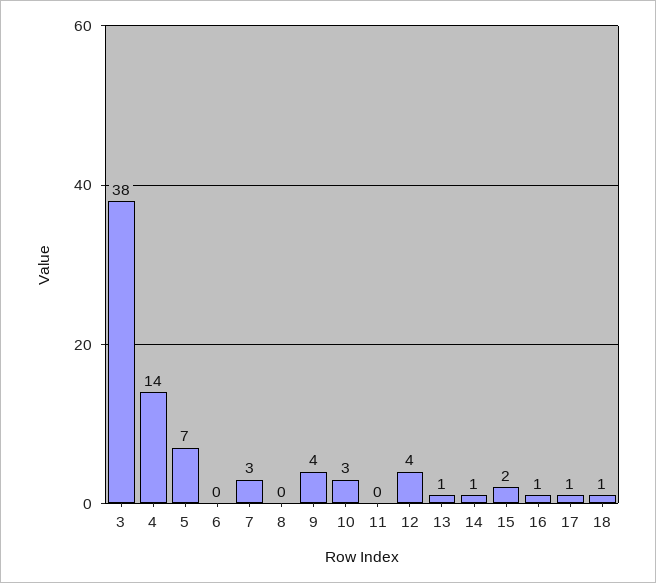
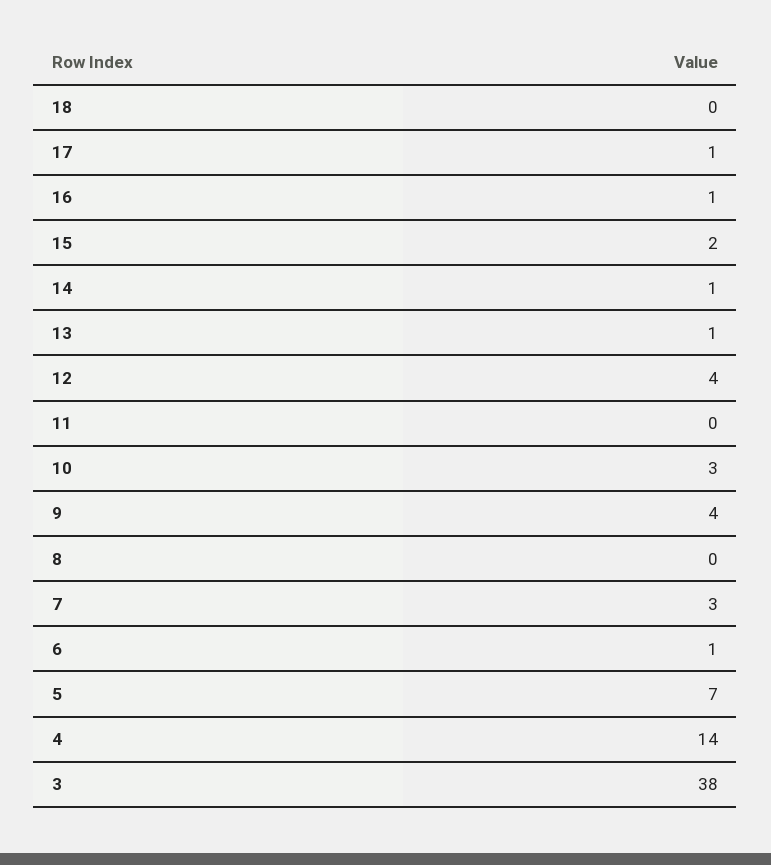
  {
    "3": 38,
    "4": 14,
    "5": 7,
-   "6": 0,
+   "6": 1,
    "7": 3,
    "8": 0,
    "9": 4,
    "10": 3,
    "11": 0,
    "12": 4,
    "13": 1,
    "14": 1,
    "15": 2,
    "16": 1,
    "17": 1,
-   "18": 1
+   "18": 0
  }

